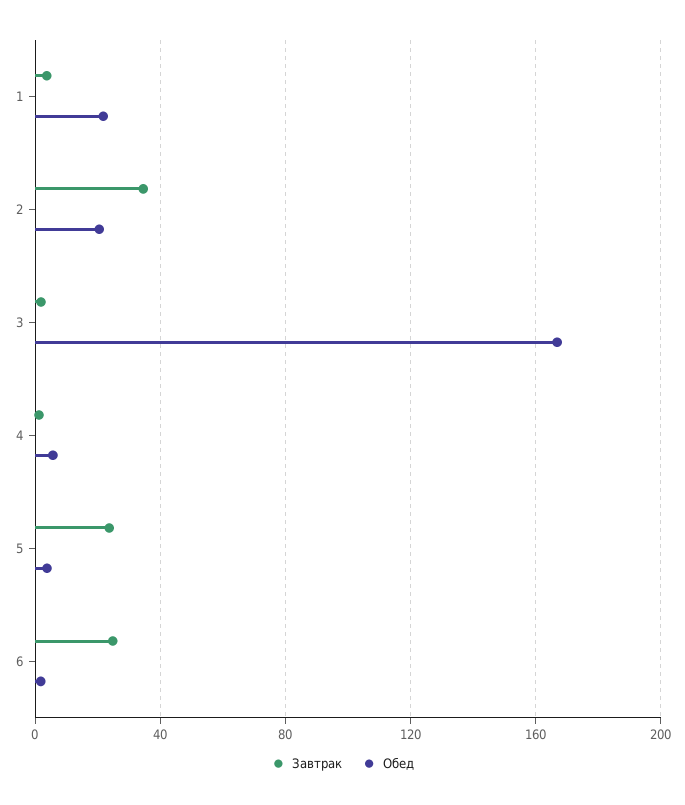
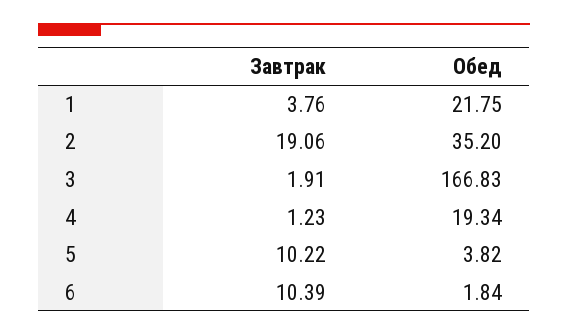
  {
    "Завтрак": {
      "1": 3.76,
-     "2": 35,
+     "2": 19.06,
      "3": 1.91,
      "4": 1.23,
-     "5": 25,
+     "5": 10.22,
-     "6": 25
+     "6": 10.39
    },
    "Обед": {
      "1": 21.75,
-     "2": 20,
+     "2": 35.2,
      "3": 166.83,
-     "4": 5,
+     "4": 19.34,
      "5": 3.82,
      "6": 1.84
    }
  }

